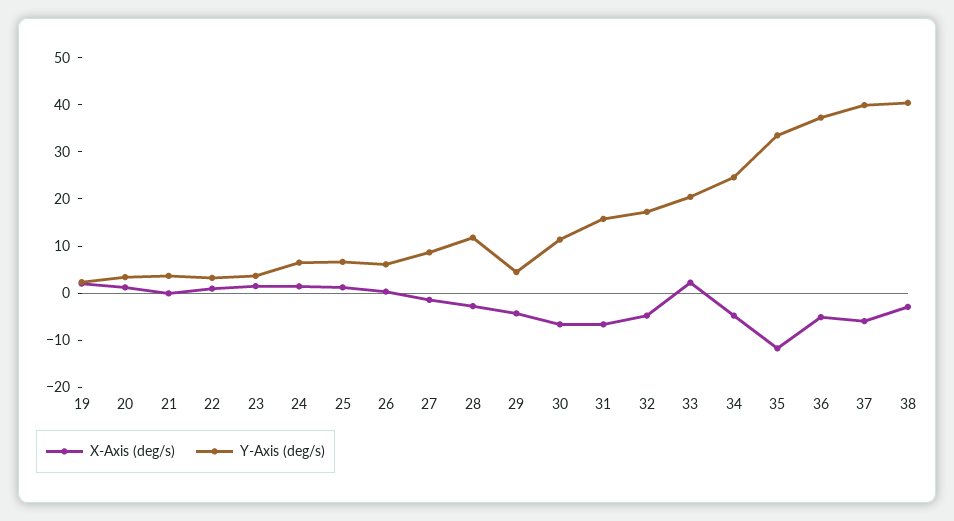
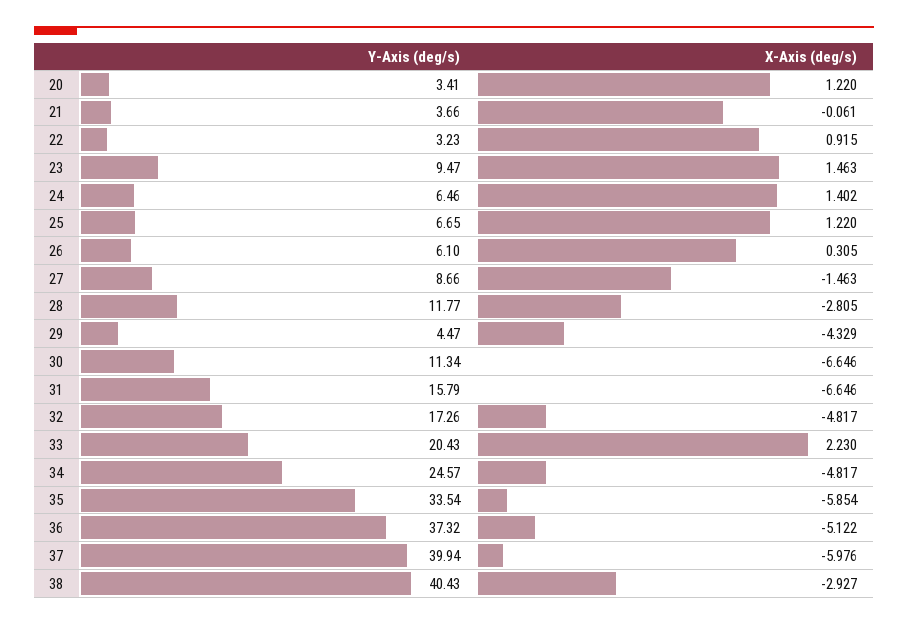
  {
    "X-Axis (deg/s)": {
-     "19": 2,
      "20": 1.22,
      "21": -0.061,
      "22": 0.915,
      "23": 1.463,
      "24": 1.402,
      "25": 1.22,
      "26": 0.305,
      "27": -1.463,
      "28": -2.805,
      "29": -4.329,
      "30": -6.646,
      "31": -6.646,
      "32": -4.817,
      "33": 2.23,
      "34": -4.817,
-     "35": -12,
+     "35": -5.854,
      "36": -5.122,
      "37": -5.976,
      "38": -2.927
    },
    "Y-Axis (deg/s)": {
-     "19": 2,
      "20": 3.41,
      "21": 3.66,
      "22": 3.23,
-     "23": 4,
+     "23": 9.47,
      "24": 6.46,
      "25": 6.65,
      "26": 6.1,
      "27": 8.66,
      "28": 11.77,
      "29": 4.47,
      "30": 11.34,
      "31": 15.79,
      "32": 17.26,
      "33": 20.43,
      "34": 24.57,
      "35": 33.54,
      "36": 37.32,
      "37": 39.94,
      "38": 40.43
    }
  }

